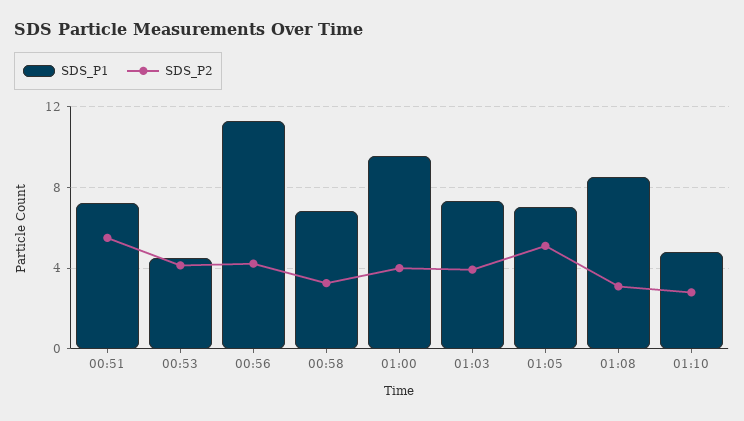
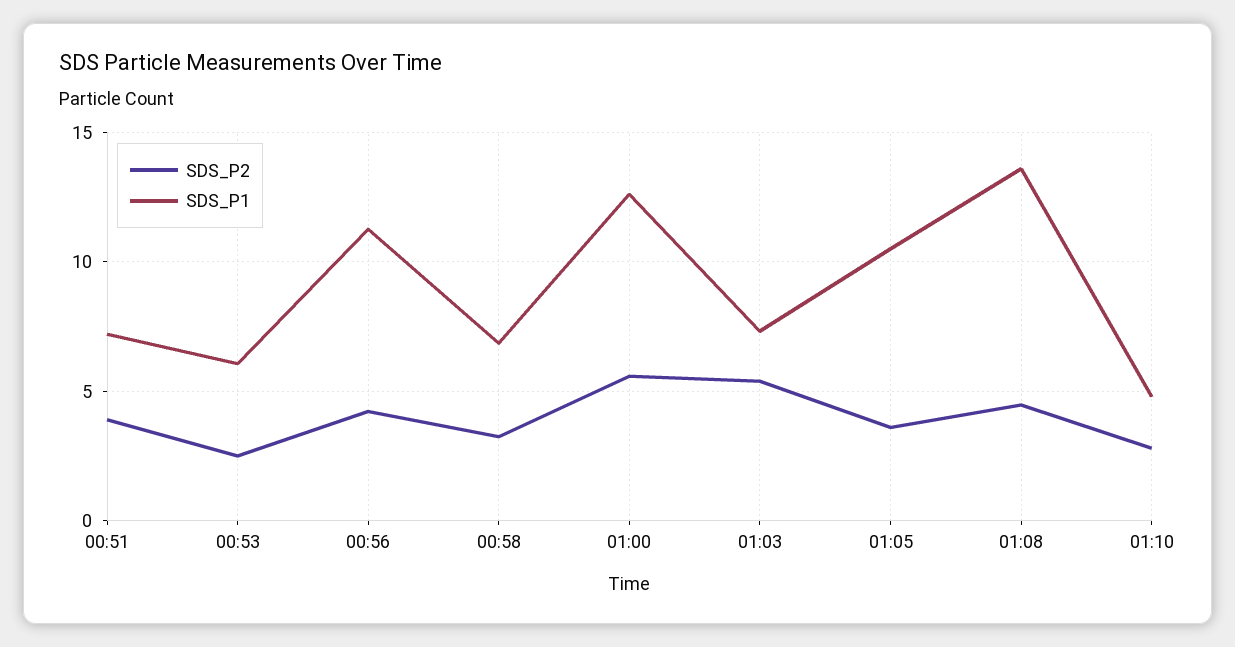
  {
    "SDS_P1": {
      "00:51": 7,
-     "00:53": 4.5,
+     "00:53": 6,
      "00:56": 11.5,
      "00:58": 7,
-     "01:00": 9.5,
+     "01:00": 12.5,
      "01:03": 7.5,
-     "01:05": 7,
+     "01:05": 10.5,
-     "01:08": 8.5,
+     "01:08": 13.5,
      "01:10": 5
    },
    "SDS_P2": {
-     "00:51": 5.5,
+     "00:51": 4,
-     "00:53": 4,
+     "00:53": 2.5,
      "00:56": 4,
      "00:58": 3.5,
-     "01:00": 4,
+     "01:00": 5.5,
-     "01:03": 4,
+     "01:03": 5.5,
-     "01:05": 5,
+     "01:05": 3.5,
-     "01:08": 3,
+     "01:08": 4.5,
      "01:10": 3
    }
  }

